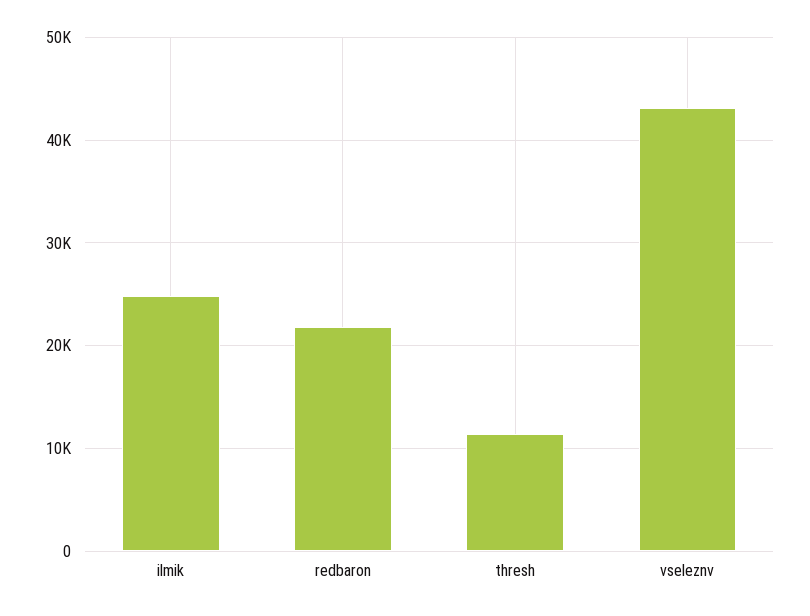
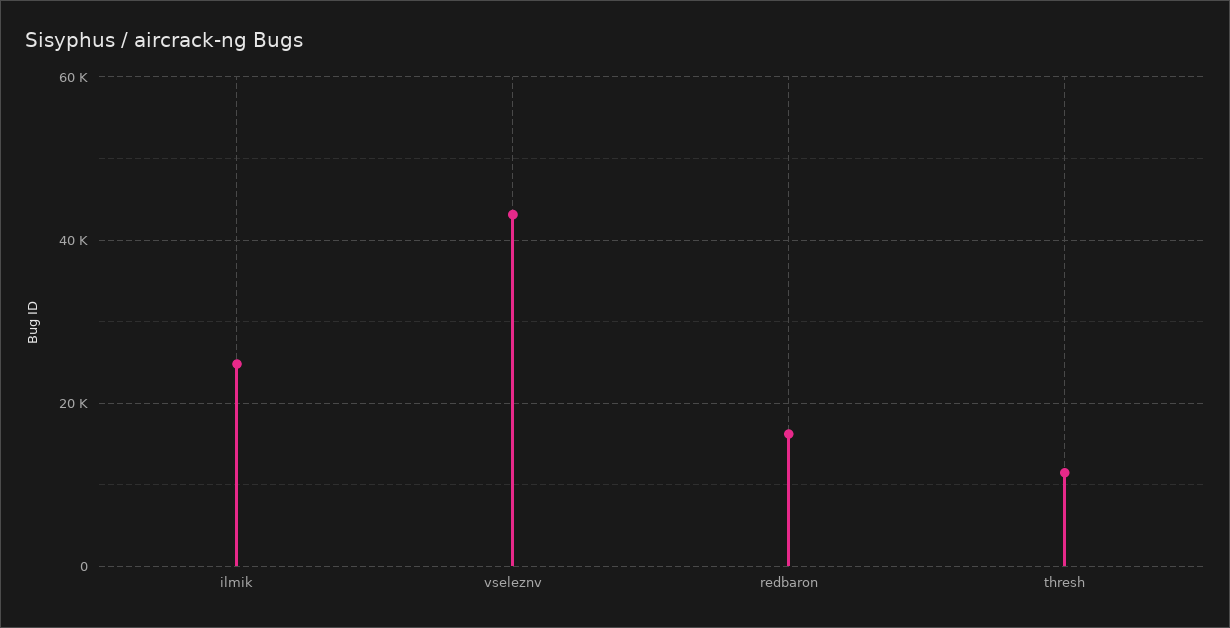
  {
    "ilmik": 25000,
-   "redbaron": 22000,
+   "redbaron": 16000,
    "thresh": 11000,
    "vseleznv": 43000
  }

